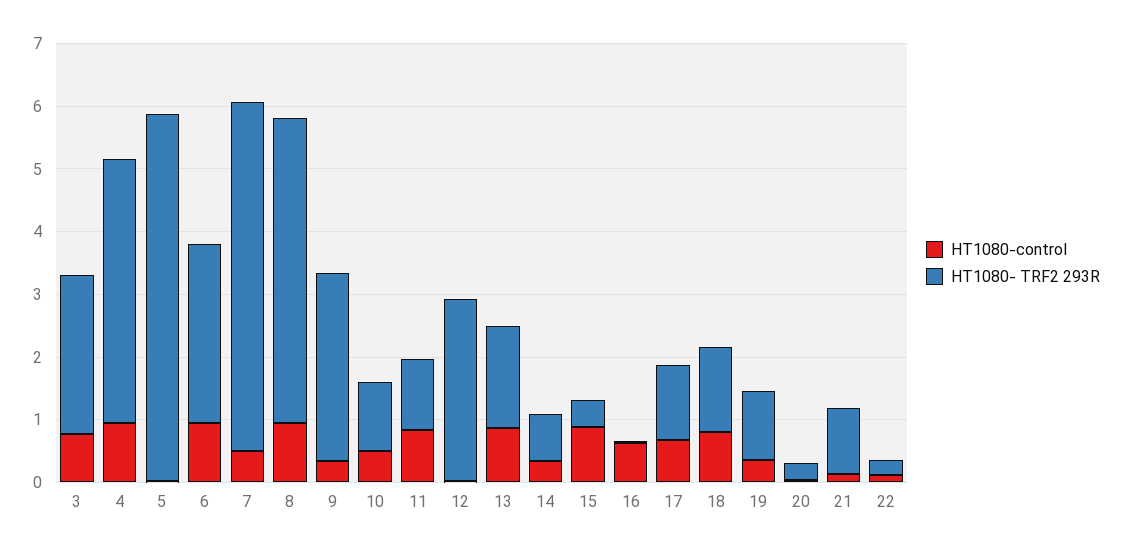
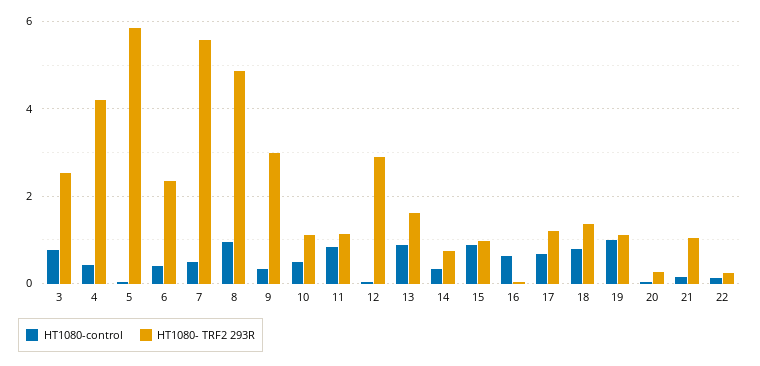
  {
    "HT1080-control": {
      "3": 0.8,
-     "4": 1,
+     "4": 0.4,
      "5": 0,
-     "6": 1,
+     "6": 0.4,
      "7": 0.4,
      "8": 1,
      "9": 0.4,
      "10": 0.6,
      "11": 0.8,
      "12": 0,
      "13": 0.8,
      "14": 0.4,
      "15": 0.8,
      "16": 0.6,
      "17": 0.6,
      "18": 0.8,
-     "19": 0.4,
+     "19": 1,
      "20": 0,
      "21": 0.2,
      "22": 0.2
    },
    "HT1080- TRF2 293R": {
      "3": 2.6,
      "4": 4.2,
      "5": 5.8,
-     "6": 2.8,
+     "6": 2.4,
      "7": 5.6,
      "8": 4.8,
      "9": 3,
      "10": 1.2,
      "11": 1.2,
      "12": 3,
      "13": 1.6,
      "14": 0.8,
-     "15": 0.4,
+     "15": 1,
      "16": 0,
      "17": 1.2,
      "18": 1.4,
      "19": 1.2,
      "20": 0.2,
      "21": 1,
      "22": 0.2
    }
  }

